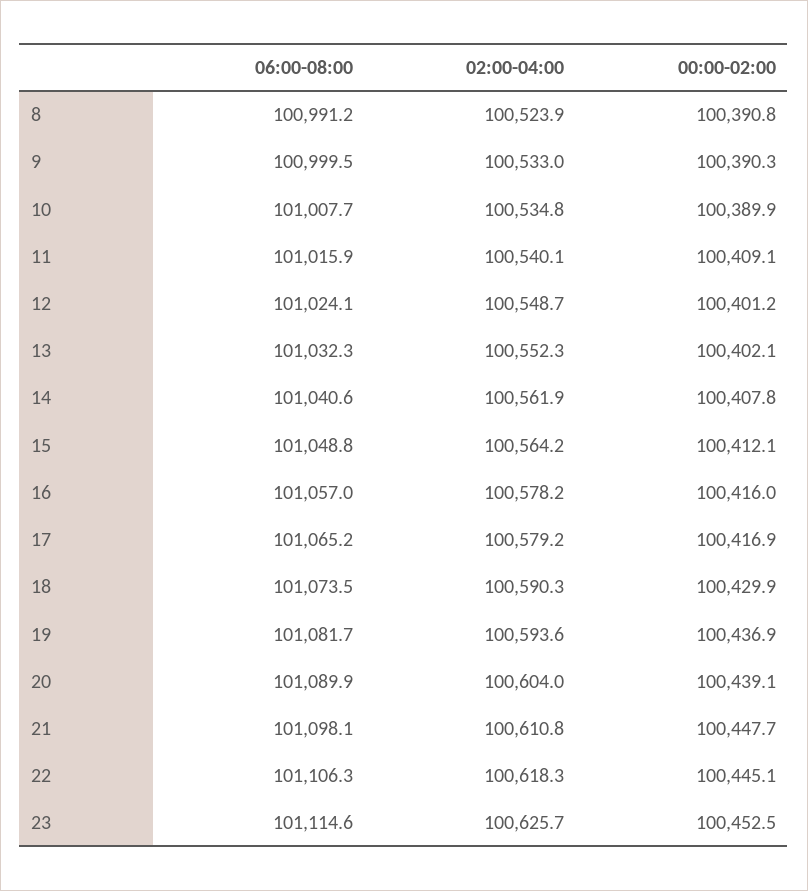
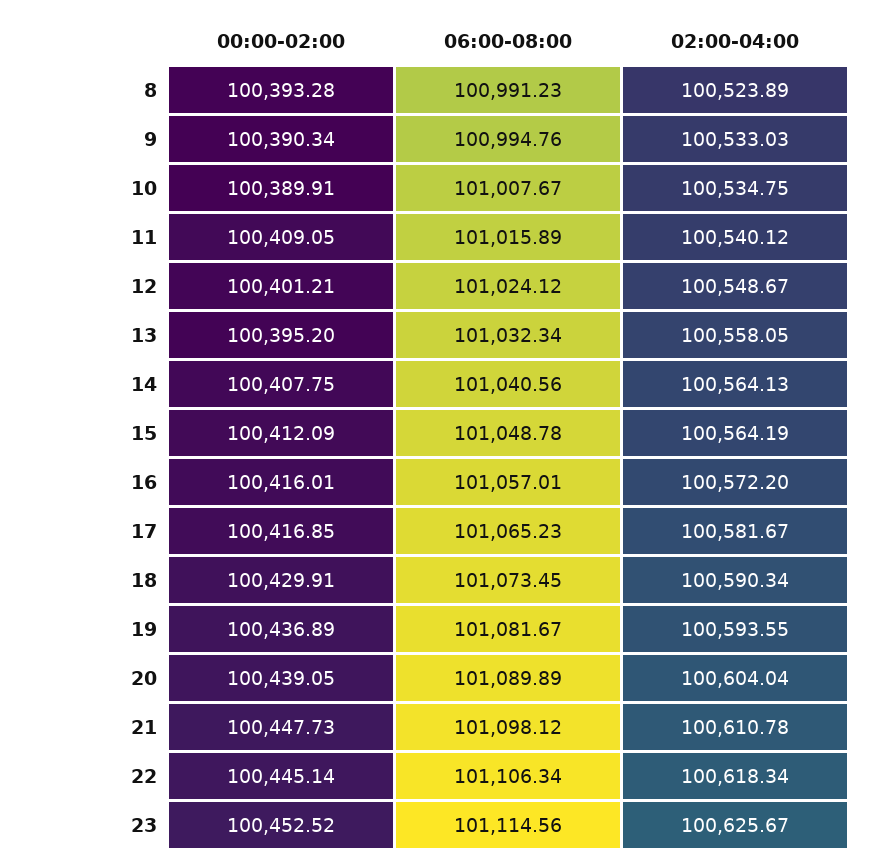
  {
    "06:00-08:00": {
      "8": 100991.23,
-     "9": 100999.5,
+     "9": 100994.76,
      "10": 101007.67,
      "11": 101015.89,
      "12": 101024.12,
      "13": 101032.34,
      "14": 101040.56,
      "15": 101048.78,
      "16": 101057.01,
      "17": 101065.23,
      "18": 101073.45,
      "19": 101081.67,
      "20": 101089.89,
      "21": 101098.12,
      "22": 101106.34,
      "23": 101114.56
    },
    "02:00-04:00": {
      "8": 100523.89,
      "9": 100533.03,
      "10": 100534.75,
      "11": 100540.12,
      "12": 100548.67,
-     "13": 100552.3,
+     "13": 100558.05,
-     "14": 100561.9,
+     "14": 100564.13,
      "15": 100564.19,
-     "16": 100578.2,
+     "16": 100572.2,
-     "17": 100579.2,
+     "17": 100581.67,
      "18": 100590.34,
      "19": 100593.55,
      "20": 100604.04,
      "21": 100610.78,
      "22": 100618.34,
      "23": 100625.67
    },
    "00:00-02:00": {
-     "8": 100390.8,
+     "8": 100393.28,
      "9": 100390.34,
      "10": 100389.91,
      "11": 100409.05,
      "12": 100401.21,
-     "13": 100402.1,
+     "13": 100395.2,
      "14": 100407.75,
      "15": 100412.09,
      "16": 100416.01,
      "17": 100416.85,
      "18": 100429.91,
      "19": 100436.89,
      "20": 100439.05,
      "21": 100447.73,
      "22": 100445.14,
      "23": 100452.52
    }
  }

